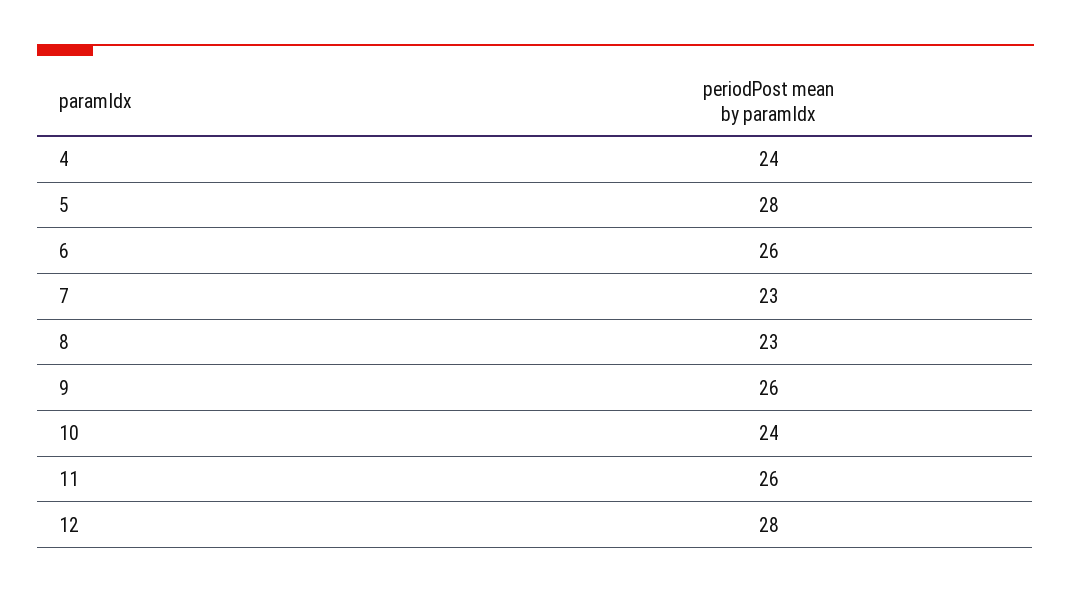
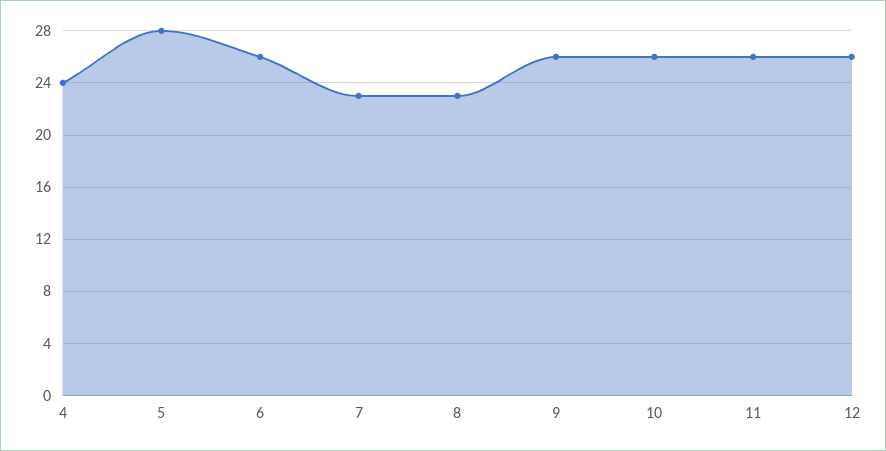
  {
    "4": 24,
    "5": 28,
    "6": 26,
    "7": 23,
    "8": 23,
    "9": 26,
-   "10": 24,
+   "10": 26,
    "11": 26,
-   "12": 28
+   "12": 26
  }

